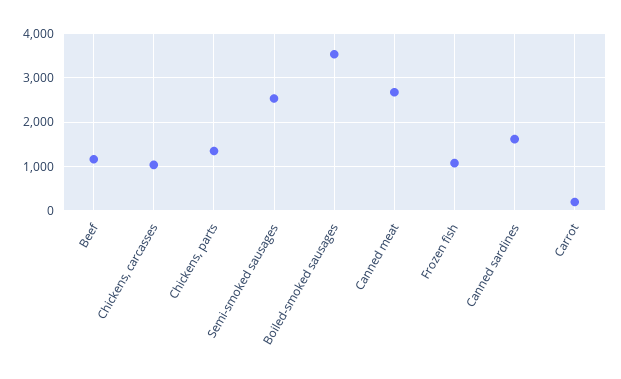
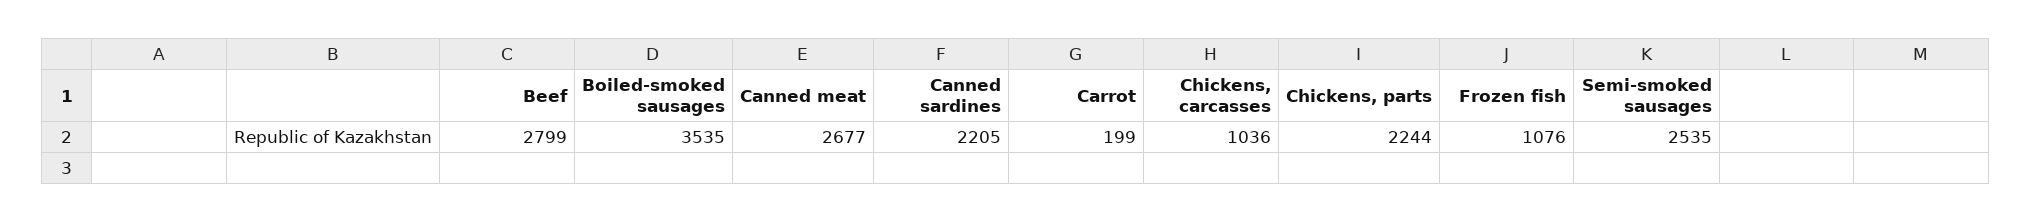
  {
-   "Beef": 1200,
+   "Beef": 2799,
    "Chickens, carcasses": 1036,
-   "Chickens, parts": 1400,
+   "Chickens, parts": 2244,
    "Semi-smoked sausages": 2535,
    "Boiled-smoked sausages": 3535,
    "Canned meat": 2677,
    "Frozen fish": 1076,
-   "Canned sardines": 1600,
+   "Canned sardines": 2205,
    "Carrot": 199
  }

